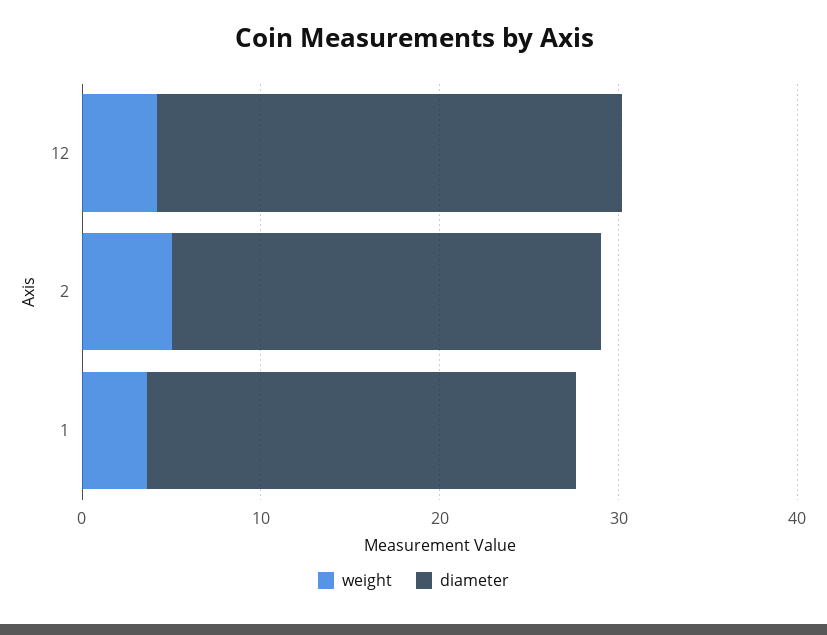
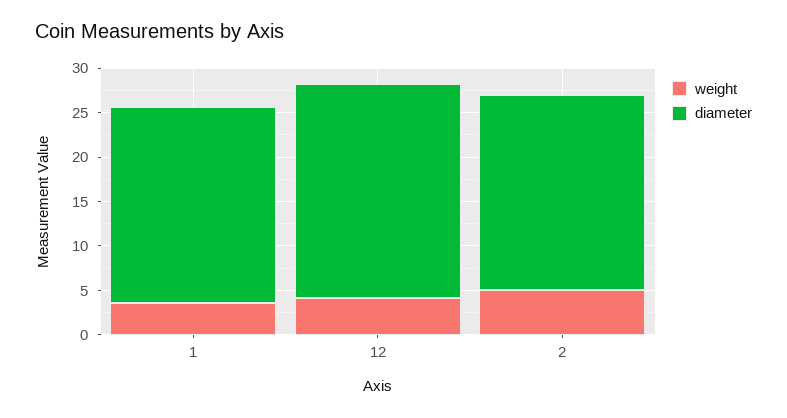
  {
    "weight": {
      "12": 4,
      "2": 5,
      "1": 4
    },
    "diameter": {
-     "12": 26,
+     "12": 24,
-     "2": 24,
+     "2": 22,
-     "1": 24
+     "1": 22
    }
  }

